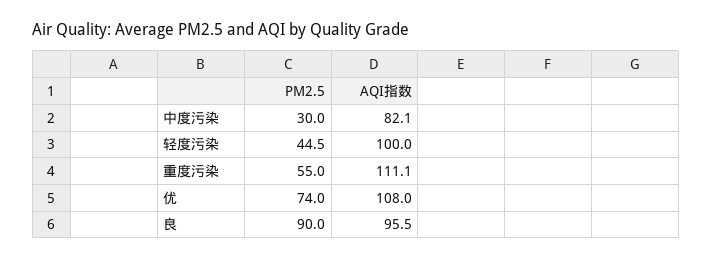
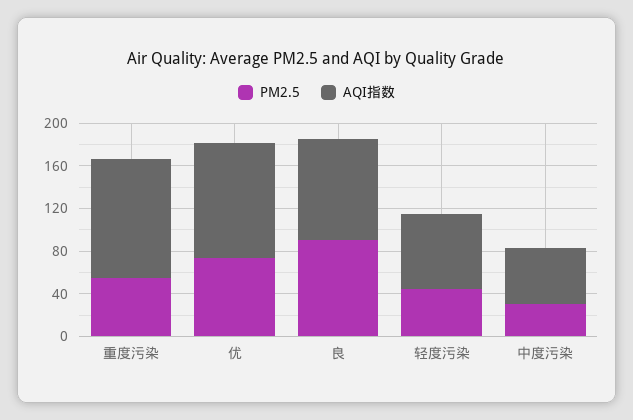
  {
    "PM2.5": {
      "中度污染": 30,
      "轻度污染": 44.5,
      "重度污染": 55,
      "优": 74,
      "良": 90
    },
    "AQI指数": {
-     "中度污染": 82.1,
+     "中度污染": 50,
-     "轻度污染": 100,
+     "轻度污染": 70,
      "重度污染": 111.1,
      "优": 108,
      "良": 95.5
    }
  }

